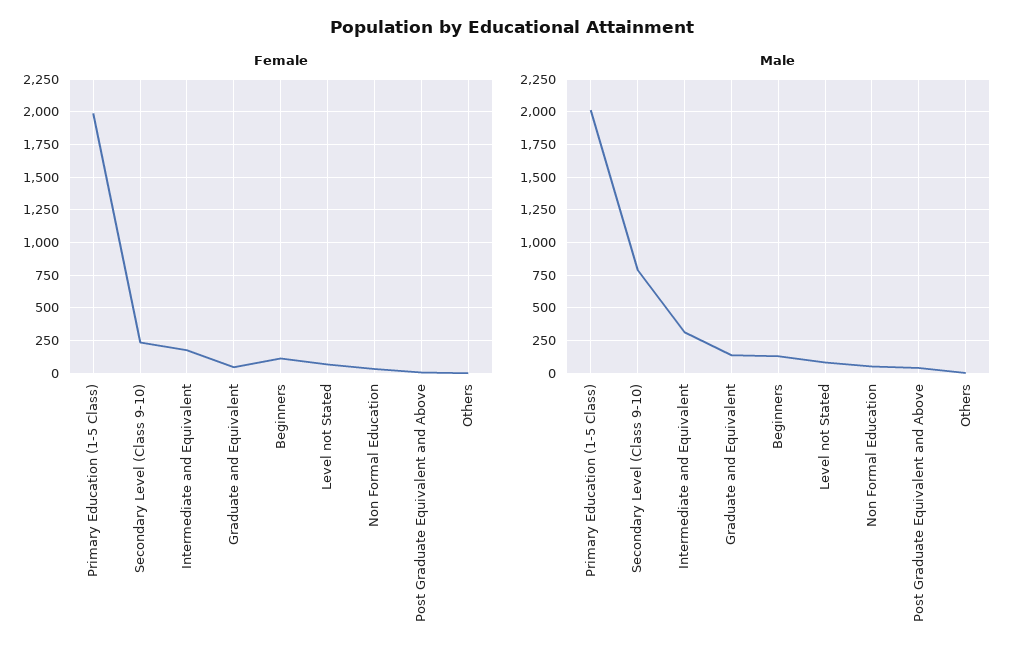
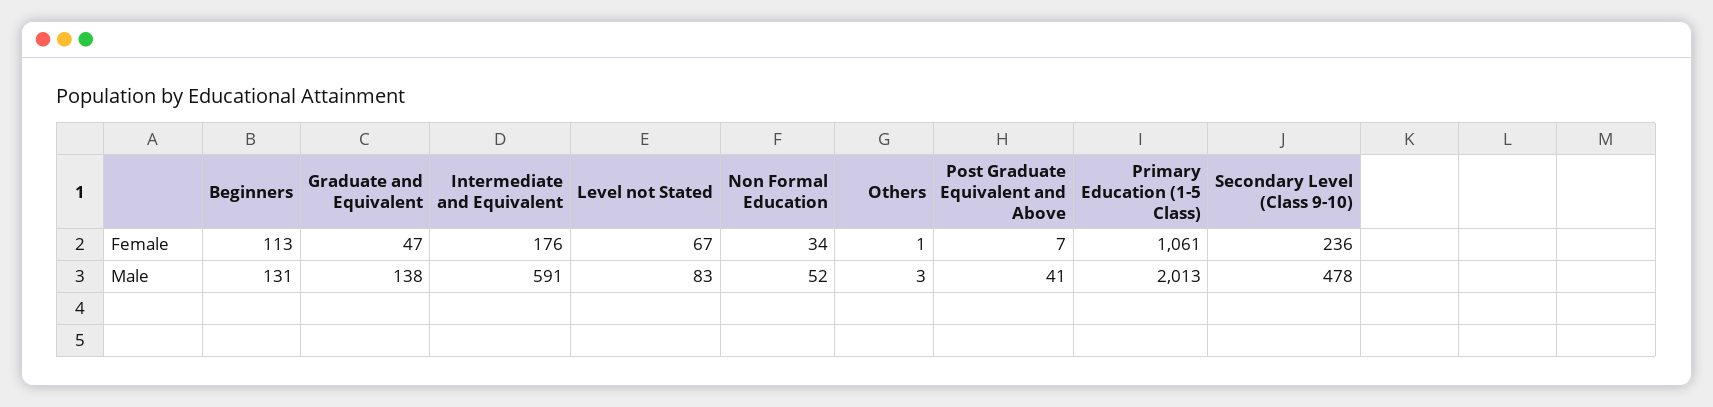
  {
    "Female": {
-     "Primary Education (1-5 Class)": 2000,
+     "Primary Education (1-5 Class)": 1061,
      "Secondary Level (Class 9-10)": 236,
      "Intermediate and Equivalent": 176,
      "Graduate and Equivalent": 47,
      "Beginners": 113,
      "Level not Stated": 67,
      "Non Formal Education": 34,
      "Post Graduate Equivalent and Above": 7,
      "Others": 1
    },
    "Male": {
      "Primary Education (1-5 Class)": 2013,
-     "Secondary Level (Class 9-10)": 800,
+     "Secondary Level (Class 9-10)": 478,
-     "Intermediate and Equivalent": 300,
+     "Intermediate and Equivalent": 591,
      "Graduate and Equivalent": 138,
      "Beginners": 131,
      "Level not Stated": 83,
      "Non Formal Education": 52,
      "Post Graduate Equivalent and Above": 41,
      "Others": 3
    }
  }

